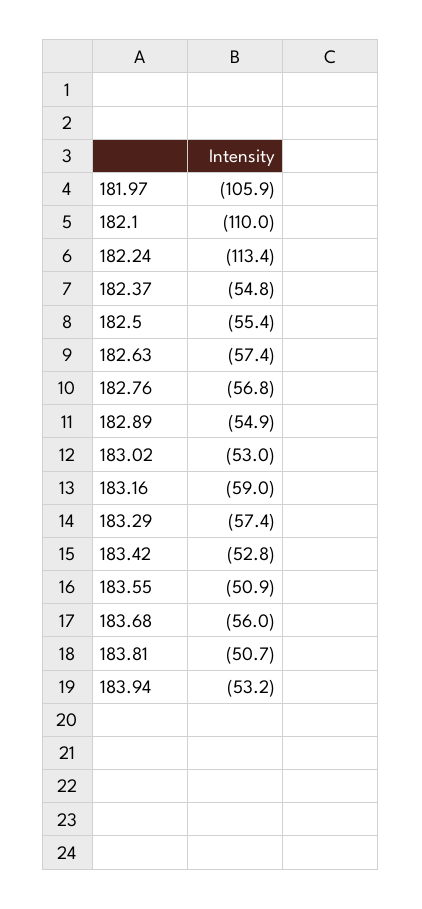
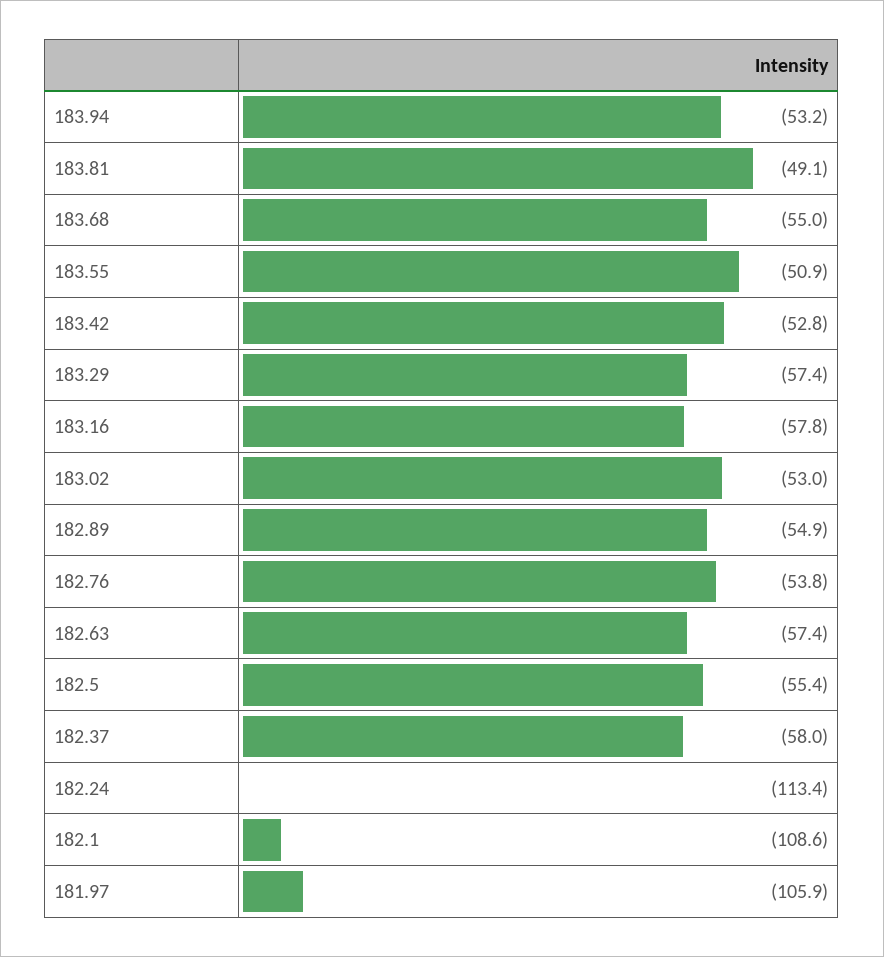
  {
    "181.97": -105.9,
-   "182.1": -110,
+   "182.1": -108.6,
    "182.24": -113.4,
-   "182.37": -54.8,
+   "182.37": -58,
    "182.5": -55.4,
    "182.63": -57.4,
-   "182.76": -56.8,
+   "182.76": -53.8,
    "182.89": -54.9,
    "183.02": -53,
-   "183.16": -59,
+   "183.16": -57.8,
    "183.29": -57.4,
    "183.42": -52.8,
    "183.55": -50.9,
-   "183.68": -56,
+   "183.68": -55,
-   "183.81": -50.7,
+   "183.81": -49.1,
    "183.94": -53.2
  }

